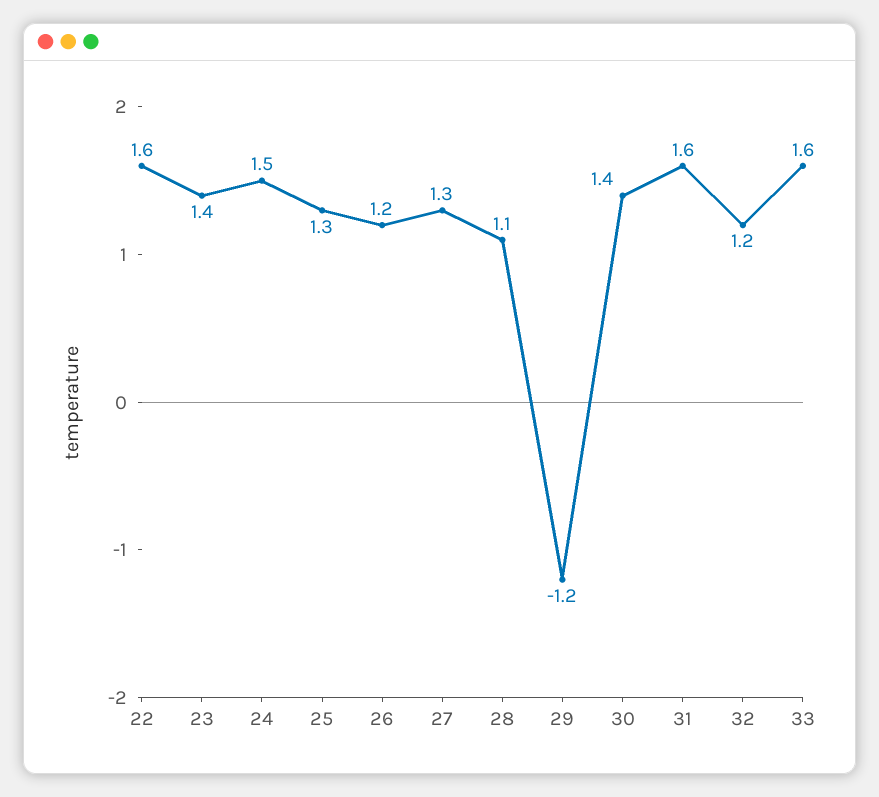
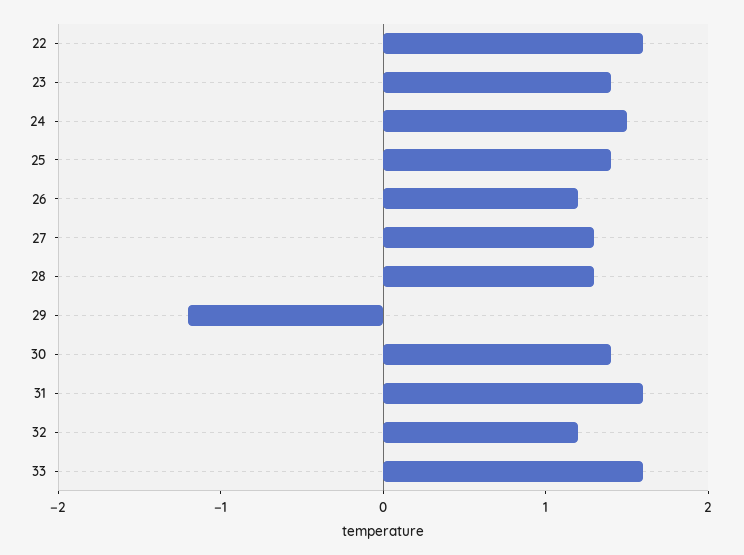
  {
    "22": 1.6,
    "23": 1.4,
    "24": 1.5,
-   "25": 1.3,
+   "25": 1.4,
    "26": 1.2,
    "27": 1.3,
-   "28": 1.1,
+   "28": 1.3,
    "29": -1.2,
    "30": 1.4,
    "31": 1.6,
    "32": 1.2,
    "33": 1.6
  }

